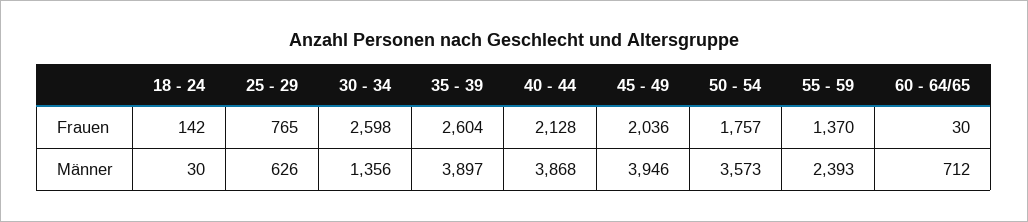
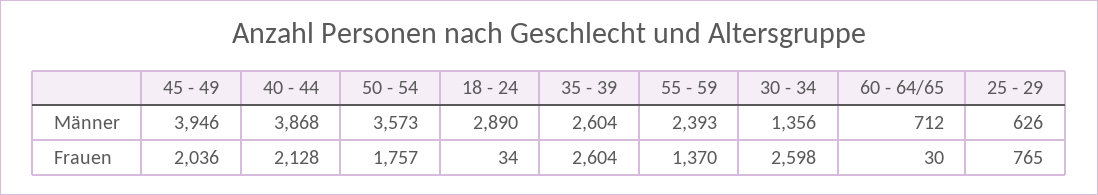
  {
    "18 - 24": {
-     "Frauen": 142,
+     "Frauen": 34,
-     "Männer": 30
+     "Männer": 2890
    },
    "25 - 29": {
      "Frauen": 765,
      "Männer": 626
    },
    "30 - 34": {
      "Frauen": 2598,
      "Männer": 1356
    },
    "35 - 39": {
      "Frauen": 2604,
-     "Männer": 3897
+     "Männer": 2604
    },
    "40 - 44": {
      "Frauen": 2128,
      "Männer": 3868
    },
    "45 - 49": {
      "Frauen": 2036,
      "Männer": 3946
    },
    "50 - 54": {
      "Frauen": 1757,
      "Männer": 3573
    },
    "55 - 59": {
      "Frauen": 1370,
      "Männer": 2393
    },
    "60 - 64/65": {
      "Frauen": 30,
      "Männer": 712
    }
  }

